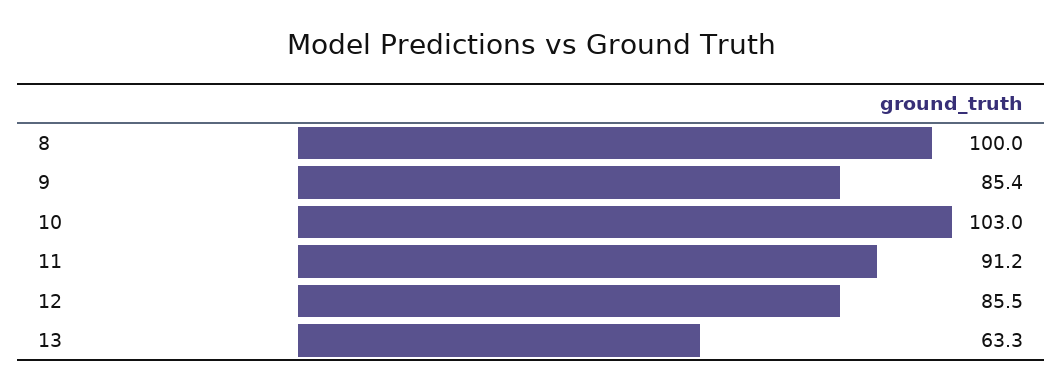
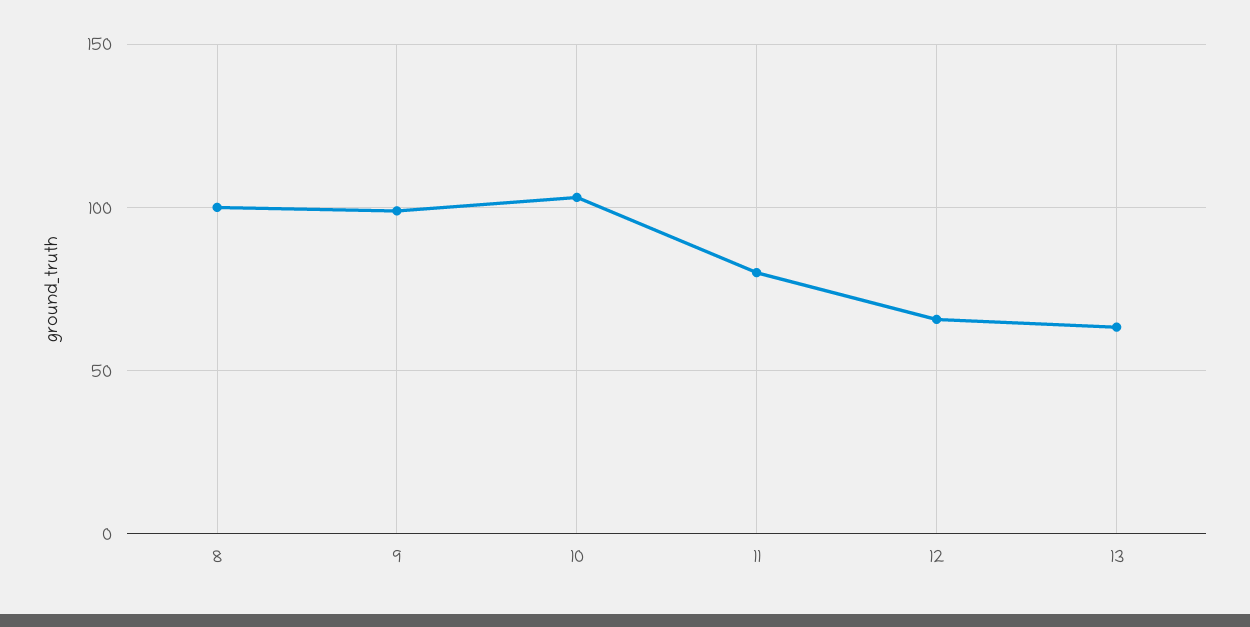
  {
    "8": 100,
-   "9": 85.4,
+   "9": 100,
    "10": 103,
-   "11": 91.2,
+   "11": 80,
-   "12": 85.5,
+   "12": 65,
    "13": 63.3
  }

